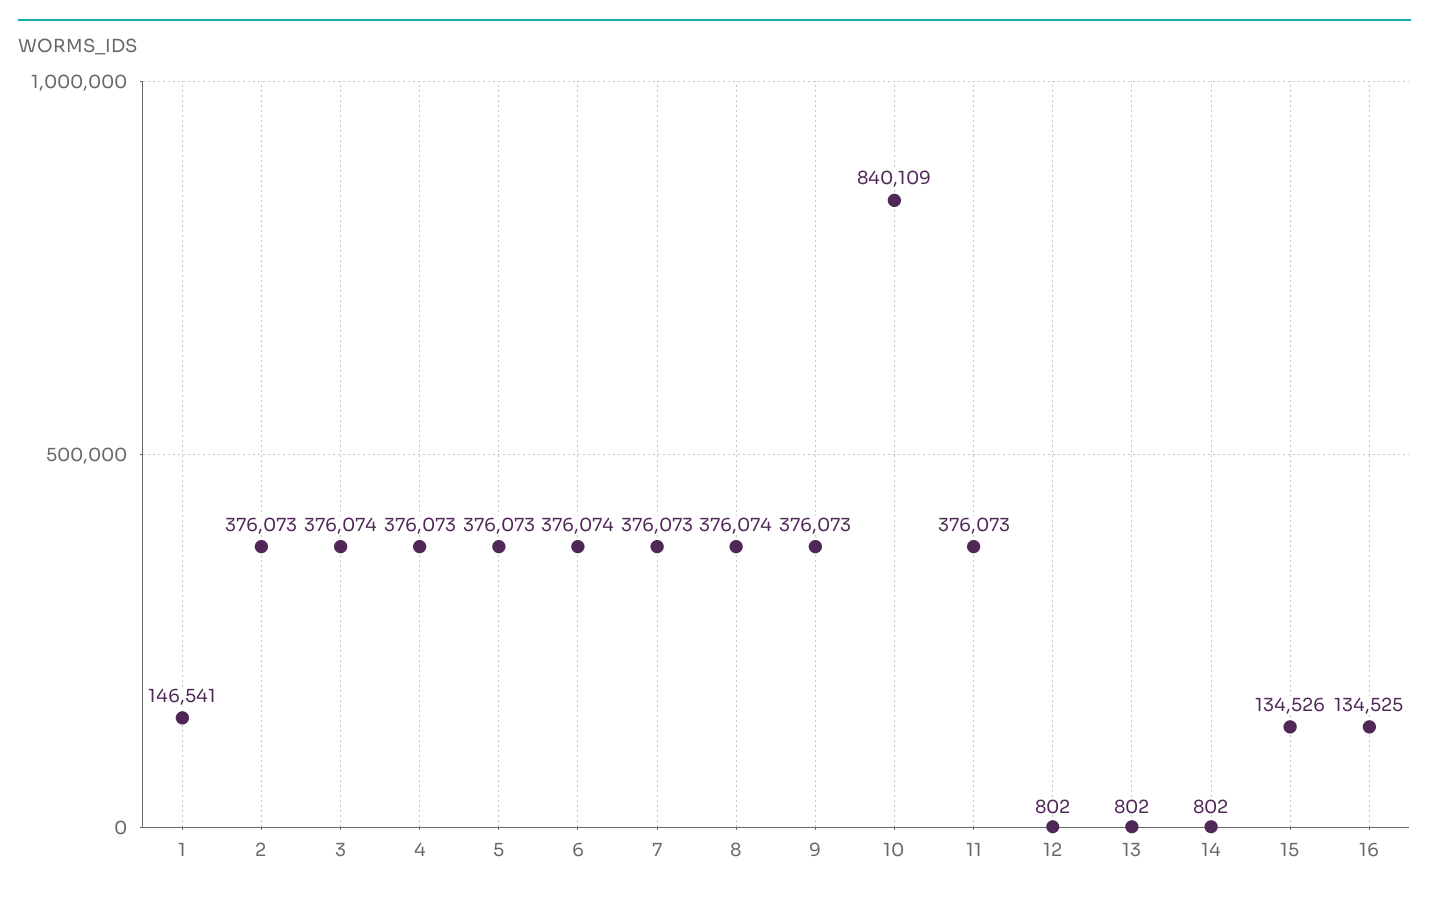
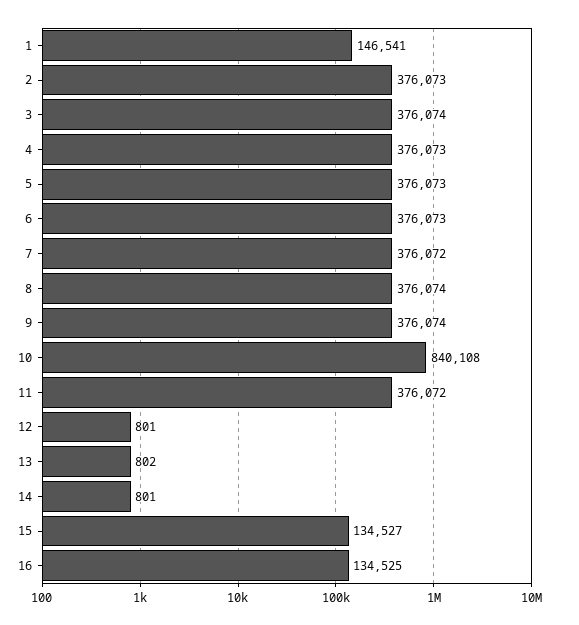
  {
    "1": 146541,
    "2": 376073,
    "3": 376074,
    "4": 376073,
    "5": 376073,
-   "6": 376074,
+   "6": 376073,
-   "7": 376073,
+   "7": 376072,
    "8": 376074,
-   "9": 376073,
+   "9": 376074,
-   "10": 840109,
+   "10": 840108,
-   "11": 376073,
+   "11": 376072,
-   "12": 802,
+   "12": 801,
    "13": 802,
-   "14": 802,
+   "14": 801,
-   "15": 134526,
+   "15": 134527,
    "16": 134525
  }

